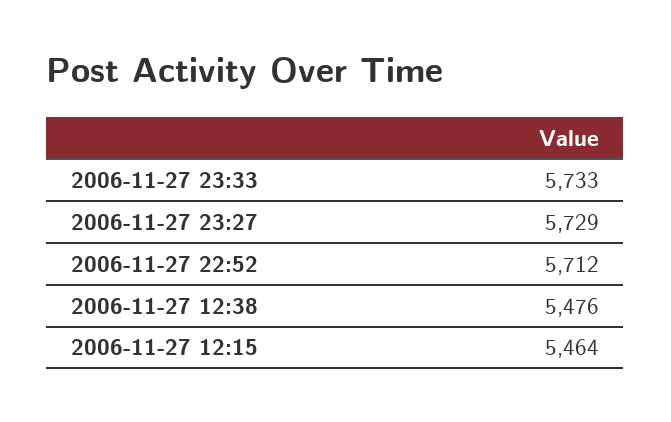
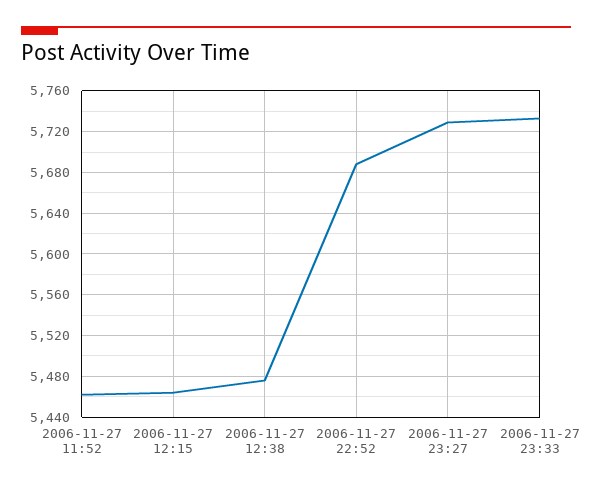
  {
    "2006-11-27 23:33": 5733,
    "2006-11-27 23:27": 5729,
-   "2006-11-27 22:52": 5712,
+   "2006-11-27 22:52": 5690,
    "2006-11-27 12:38": 5476,
-   "2006-11-27 12:15": 5464
+   "2006-11-27 12:15": 5464,
+   "2006-11-27 11:52": 5460
  }

